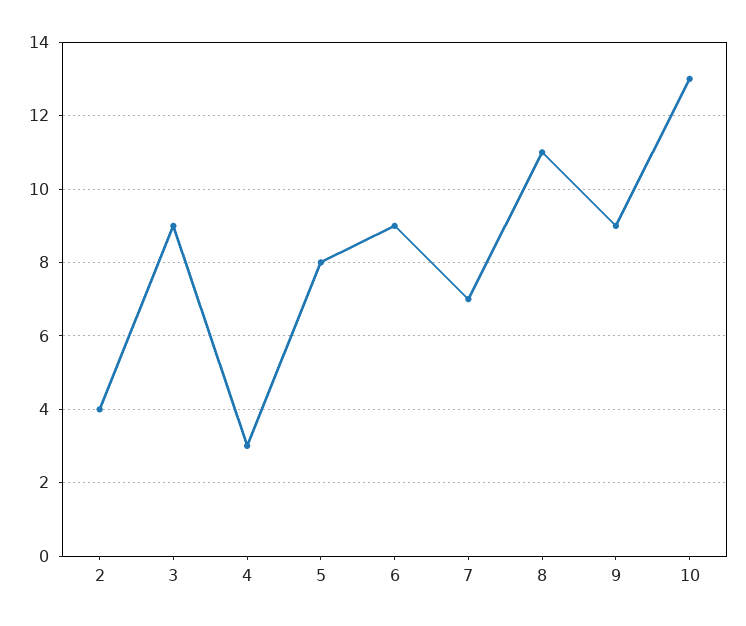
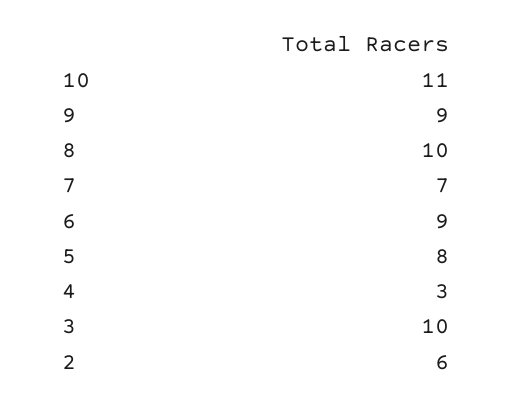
  {
-   "2": 4,
+   "2": 6,
-   "3": 9,
+   "3": 10,
    "4": 3,
    "5": 8,
    "6": 9,
    "7": 7,
-   "8": 11,
+   "8": 10,
    "9": 9,
-   "10": 13
+   "10": 11
  }

